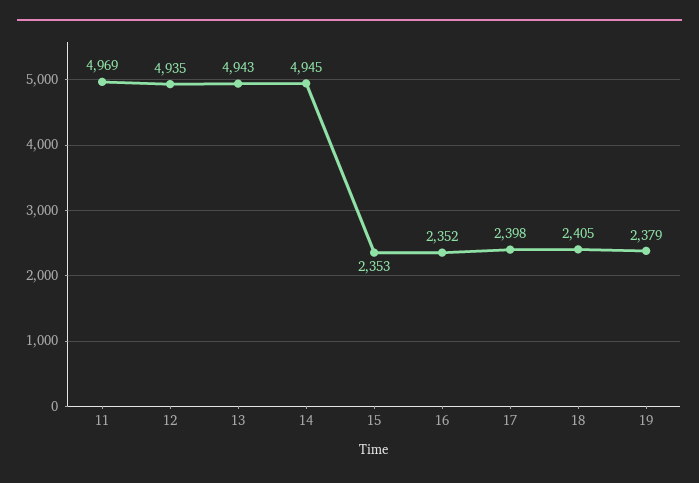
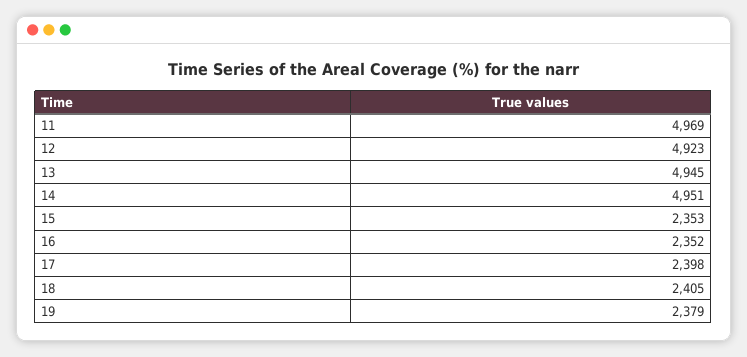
  {
    "11": 4969,
-   "12": 4935,
+   "12": 4923,
-   "13": 4943,
+   "13": 4945,
-   "14": 4945,
+   "14": 4951,
    "15": 2353,
    "16": 2352,
    "17": 2398,
    "18": 2405,
    "19": 2379
  }

